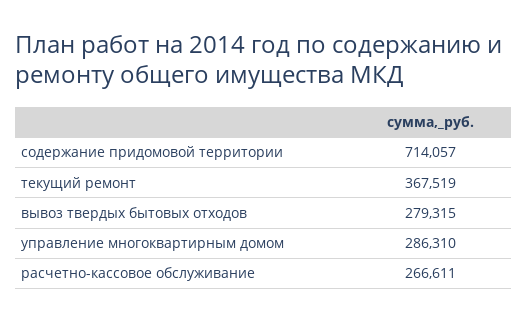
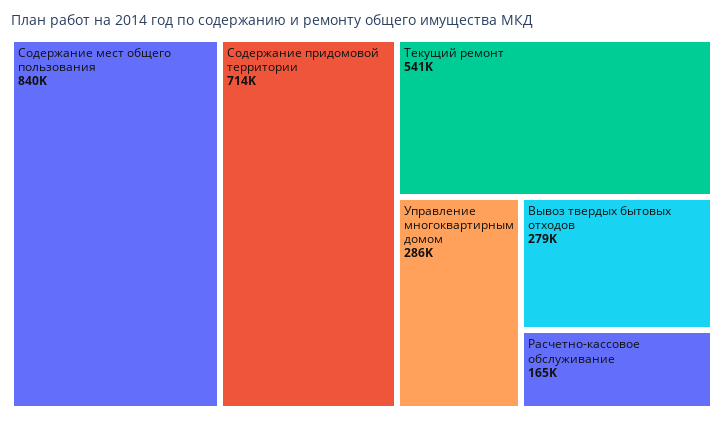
  {
    "содержание придомовой территории": 714057,
-   "текущий ремонт": 367519,
+   "текущий ремонт": 541000,
    "вывоз твердых бытовых отходов": 279315,
    "управление многоквартирным домом": 286310,
-   "расчетно-кассовое обслуживание": 266611
+   "расчетно-кассовое обслуживание": 165000,
+   "Содержание мест общего пользования": 840000
  }

